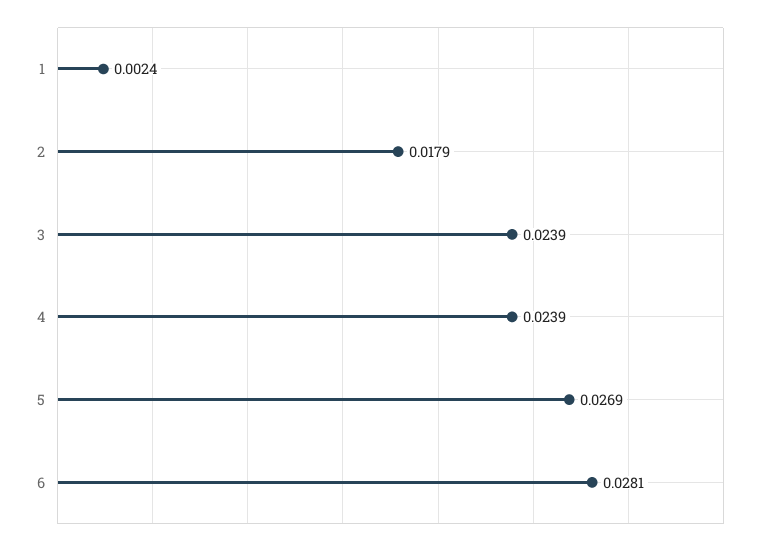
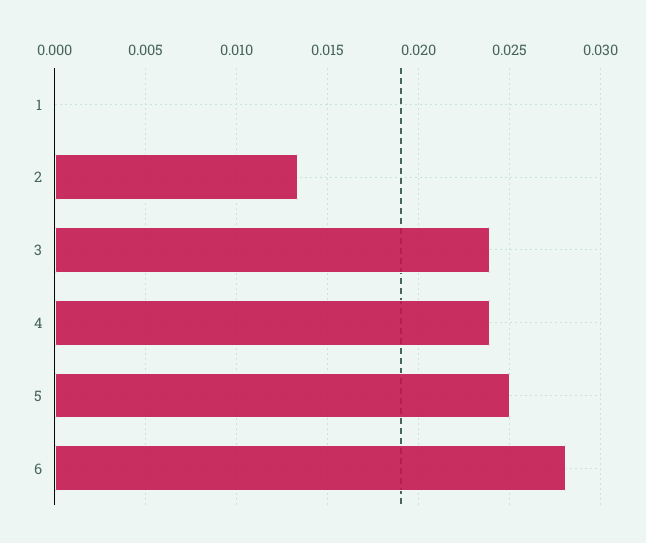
  {
-   "1": 0.0024,
+   "1": 0,
-   "2": 0.0179,
+   "2": 0.0135,
    "3": 0.0239,
    "4": 0.0239,
-   "5": 0.0269,
+   "5": 0.025,
    "6": 0.0281
  }

